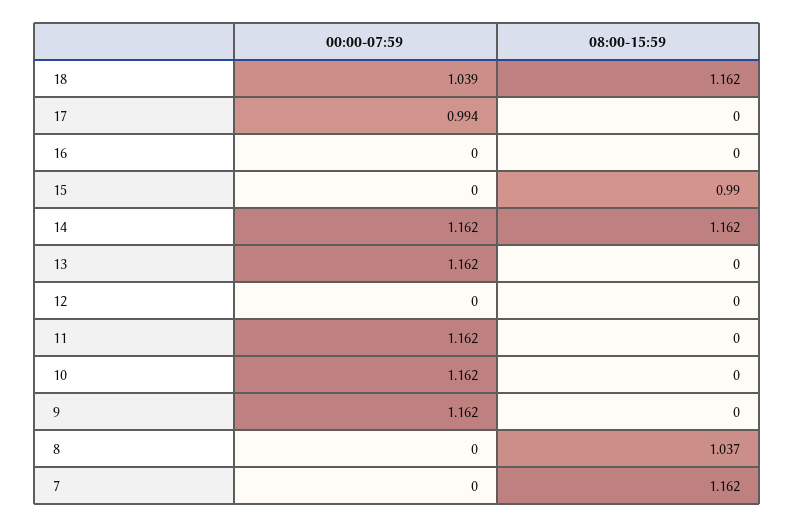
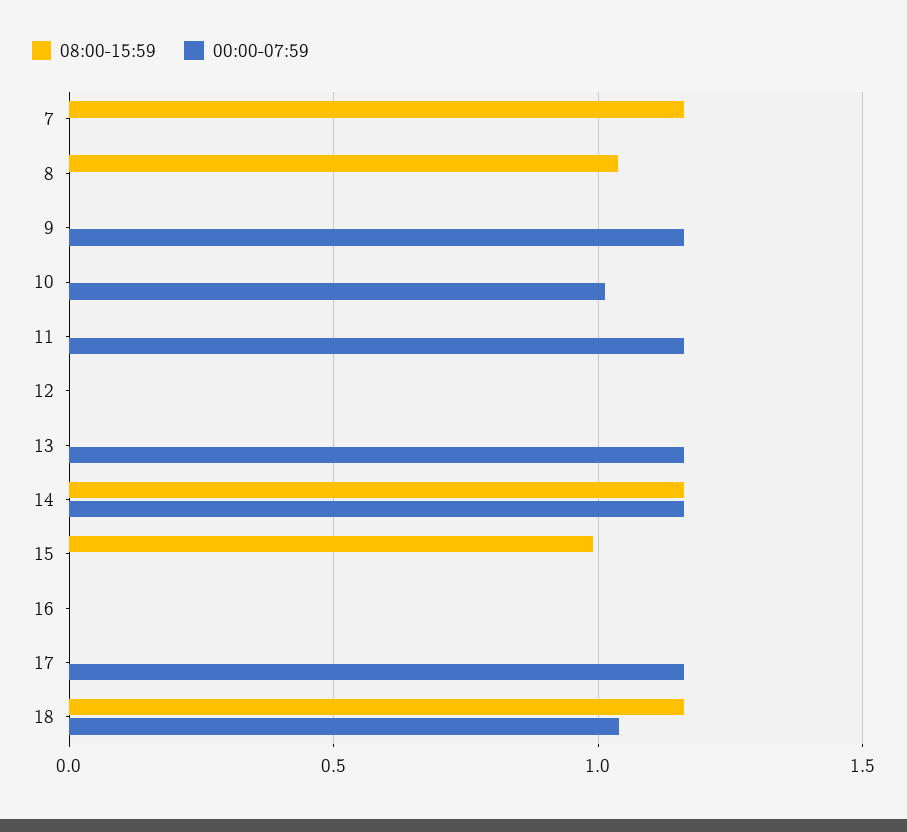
  {
    "00:00-07:59": {
      "18": 1.039,
-     "17": 0.994,
+     "17": 1.15,
      "16": 0,
      "15": 0,
      "14": 1.162,
      "13": 1.162,
      "12": 0,
      "11": 1.162,
-     "10": 1.162,
+     "10": 1,
      "9": 1.162,
      "8": 0,
      "7": 0
    },
    "08:00-15:59": {
      "18": 1.162,
      "17": 0,
      "16": 0,
      "15": 0.99,
      "14": 1.162,
      "13": 0,
      "12": 0,
      "11": 0,
      "10": 0,
      "9": 0,
      "8": 1.037,
      "7": 1.162
    }
  }

